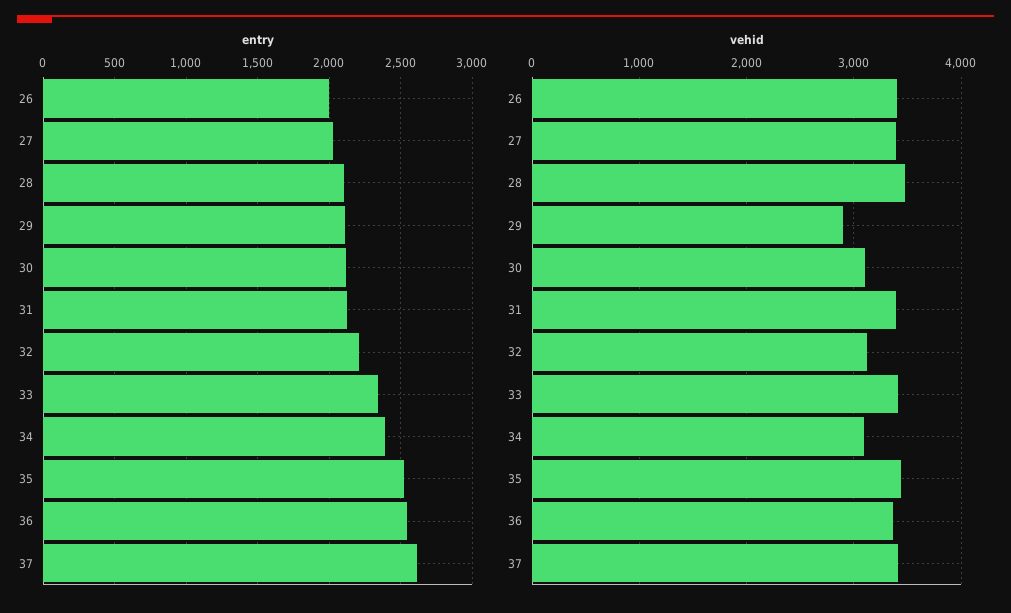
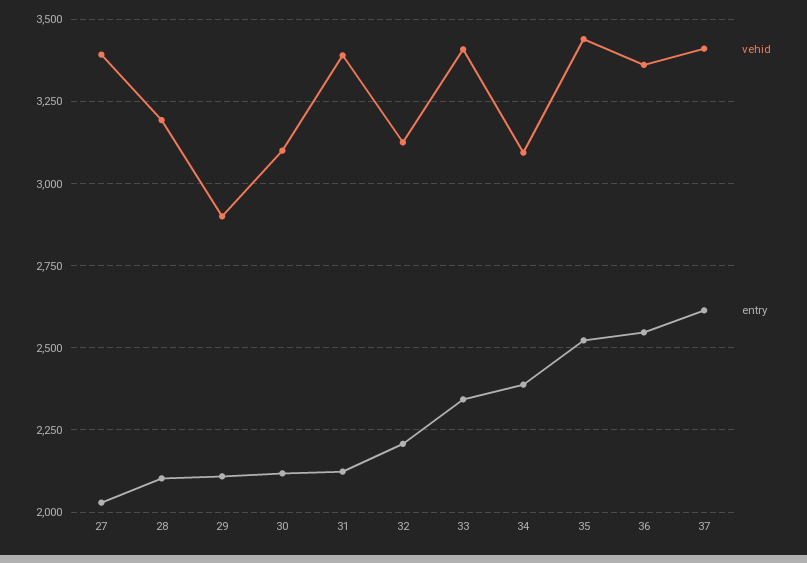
  {
    "entry": {
-     "26": 2000,
      "27": 2025,
      "28": 2100,
      "29": 2100,
      "30": 2125,
      "31": 2125,
      "32": 2200,
      "33": 2350,
      "34": 2400,
      "35": 2525,
      "36": 2550,
      "37": 2625
    },
    "vehid": {
-     "26": 3400,
      "27": 3400,
-     "28": 3500,
+     "28": 3200,
      "29": 2900,
      "30": 3100,
      "31": 3400,
      "32": 3125,
      "33": 3400,
      "34": 3100,
      "35": 3450,
      "36": 3350,
      "37": 3400
    }
  }

